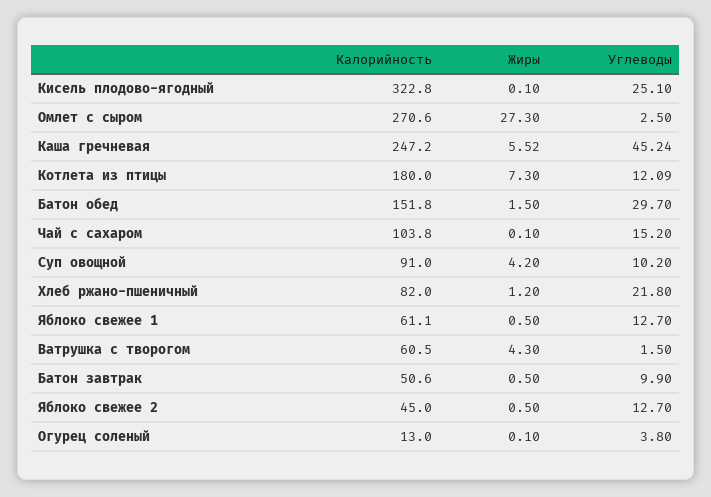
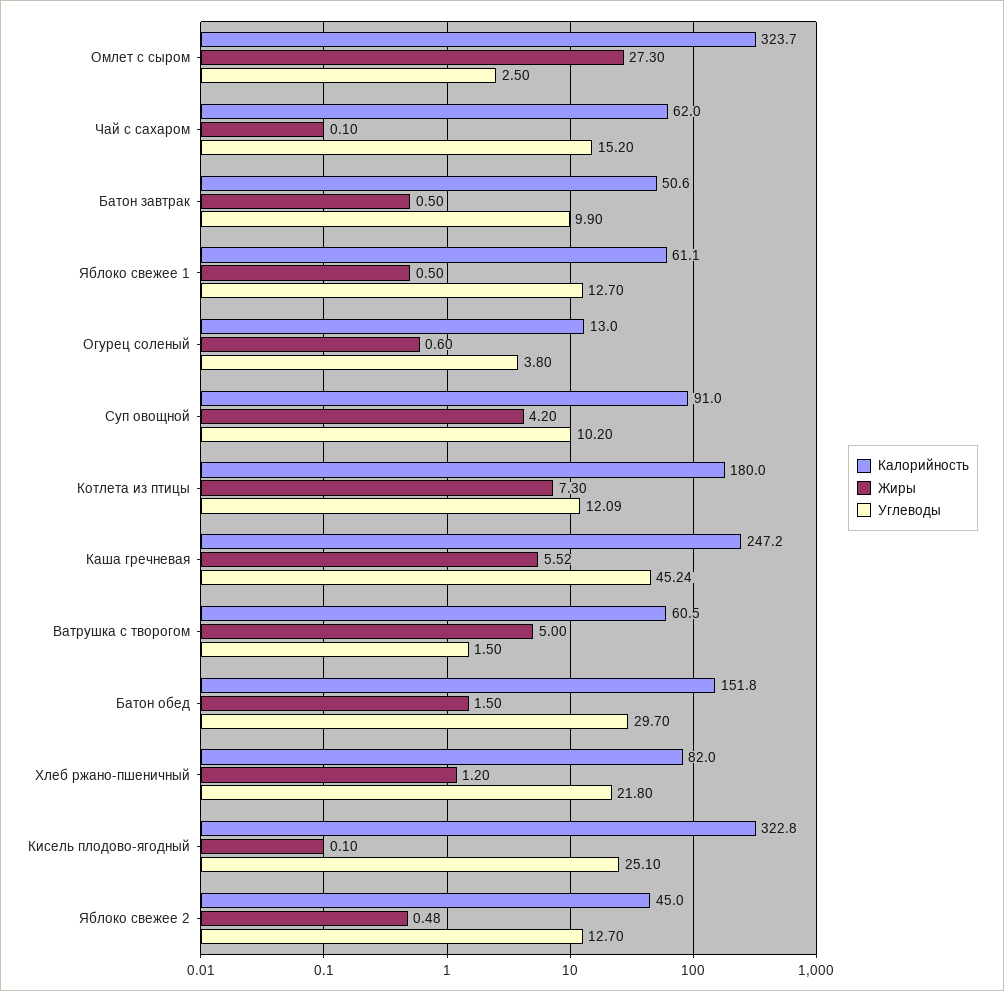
  {
    "Калорийность": {
      "Кисель плодово-ягодный": 322.8,
-     "Омлет с сыром": 270.6,
+     "Омлет с сыром": 323.7,
      "Каша гречневая": 247.2,
      "Котлета из птицы": 180,
      "Батон обед": 151.8,
-     "Чай с сахаром": 103.8,
+     "Чай с сахаром": 62,
      "Суп овощной": 91,
      "Хлеб ржано-пшеничный": 82,
      "Яблоко свежее 1": 61.1,
      "Ватрушка с творогом": 60.5,
      "Батон завтрак": 50.6,
      "Яблоко свежее 2": 45,
      "Огурец соленый": 13
    },
    "Жиры": {
      "Кисель плодово-ягодный": 0.1,
      "Омлет с сыром": 27.3,
      "Каша гречневая": 5.52,
      "Котлета из птицы": 7.3,
      "Батон обед": 1.5,
      "Чай с сахаром": 0.1,
      "Суп овощной": 4.2,
      "Хлеб ржано-пшеничный": 1.2,
      "Яблоко свежее 1": 0.5,
-     "Ватрушка с творогом": 4.3,
+     "Ватрушка с творогом": 5,
      "Батон завтрак": 0.5,
-     "Яблоко свежее 2": 0.5,
+     "Яблоко свежее 2": 0.48,
-     "Огурец соленый": 0.1
+     "Огурец соленый": 0.6
    },
    "Углеводы": {
      "Кисель плодово-ягодный": 25.1,
      "Омлет с сыром": 2.5,
      "Каша гречневая": 45.24,
      "Котлета из птицы": 12.09,
      "Батон обед": 29.7,
      "Чай с сахаром": 15.2,
      "Суп овощной": 10.2,
      "Хлеб ржано-пшеничный": 21.8,
      "Яблоко свежее 1": 12.7,
      "Ватрушка с творогом": 1.5,
      "Батон завтрак": 9.9,
      "Яблоко свежее 2": 12.7,
      "Огурец соленый": 3.8
    }
  }

